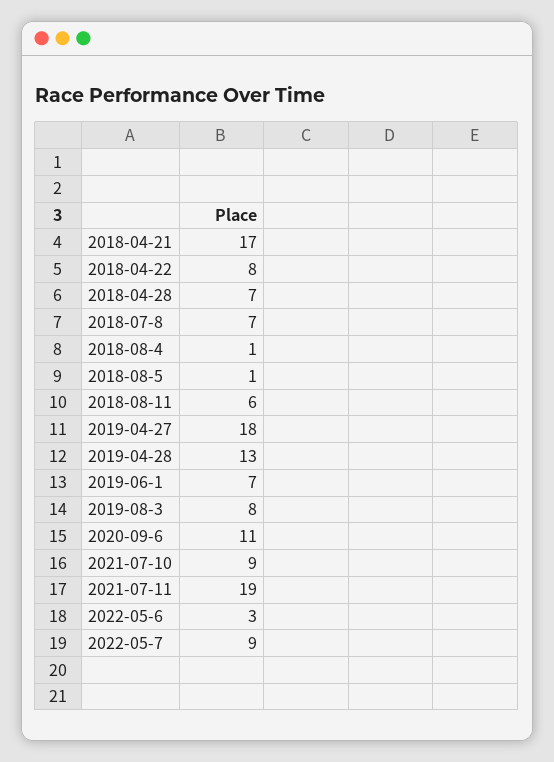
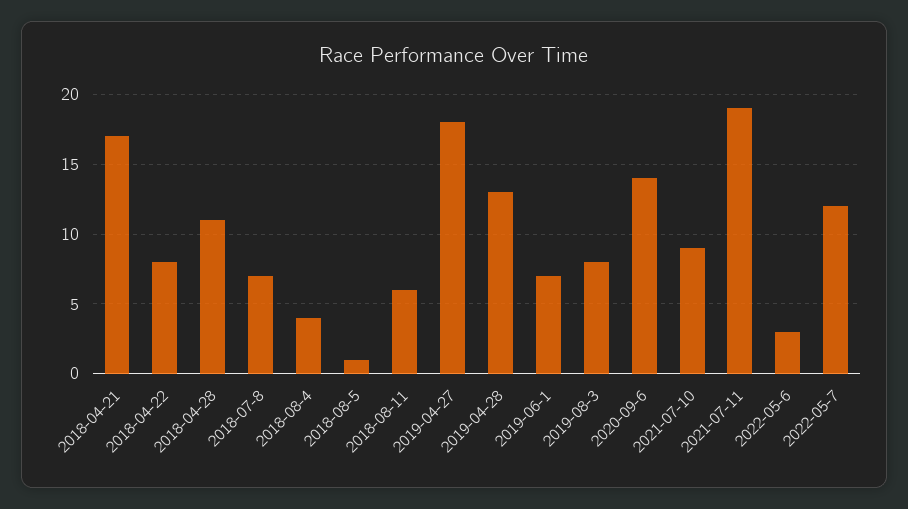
  {
    "2018-04-21": 17,
    "2018-04-22": 8,
-   "2018-04-28": 7,
+   "2018-04-28": 11,
    "2018-07-8": 7,
-   "2018-08-4": 1,
+   "2018-08-4": 4,
    "2018-08-5": 1,
    "2018-08-11": 6,
    "2019-04-27": 18,
    "2019-04-28": 13,
    "2019-06-1": 7,
    "2019-08-3": 8,
-   "2020-09-6": 11,
+   "2020-09-6": 14,
    "2021-07-10": 9,
    "2021-07-11": 19,
    "2022-05-6": 3,
-   "2022-05-7": 9
+   "2022-05-7": 12
  }

